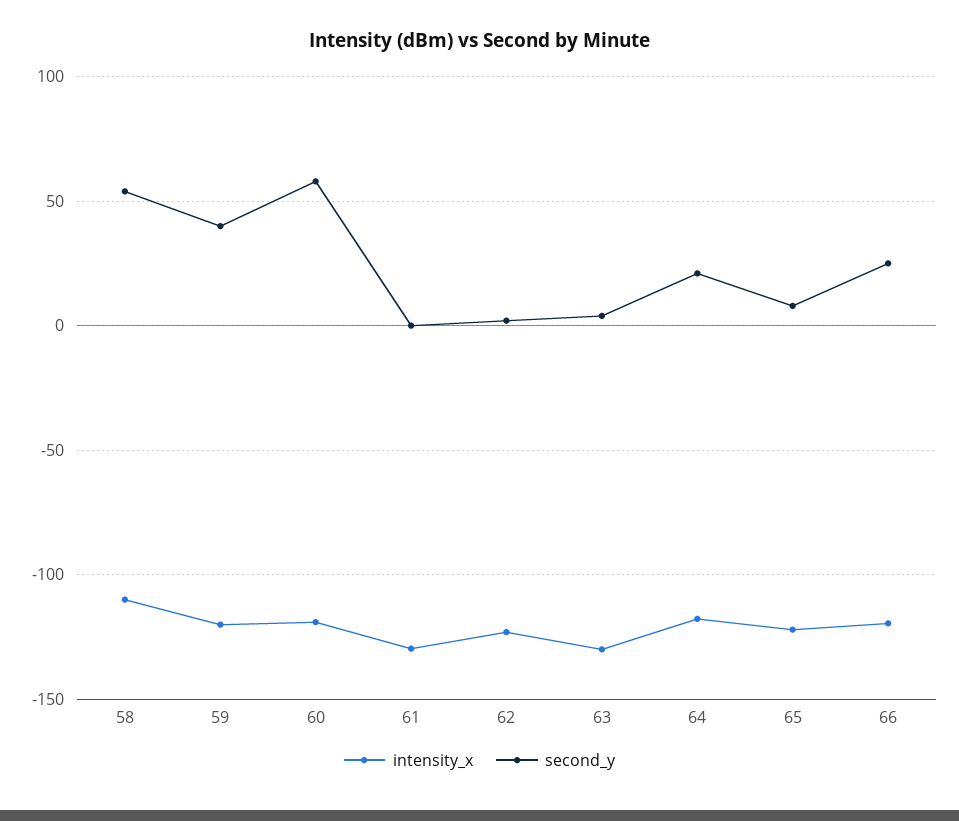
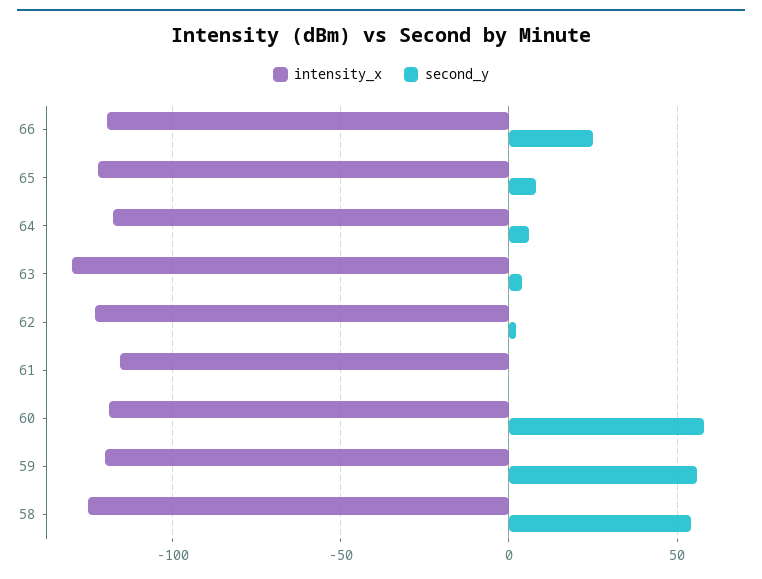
  {
    "intensity_x": {
-     "58": -110,
+     "58": -125,
      "59": -120,
      "60": -120,
-     "61": -130,
+     "61": -115,
      "62": -125,
      "63": -130,
      "64": -120,
      "65": -120,
      "66": -120
    },
    "second_y": {
      "58": 55,
-     "59": 40,
+     "59": 55,
      "60": 60,
      "61": 0,
      "62": 0,
      "63": 5,
-     "64": 20,
+     "64": 5,
      "65": 10,
      "66": 25
    }
  }

